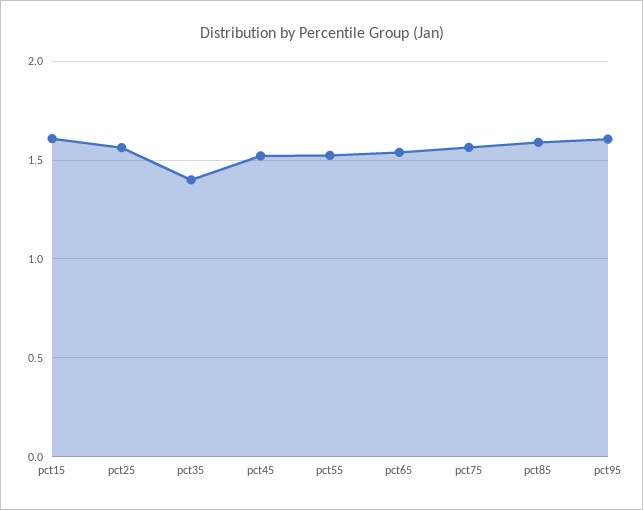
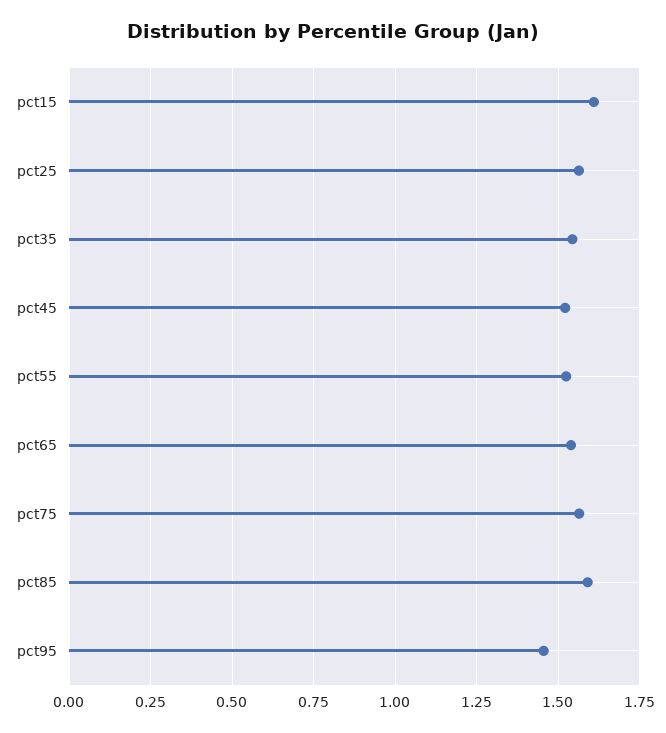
  {
    "pct15": 1.6,
    "pct25": 1.575,
-   "pct35": 1.4,
+   "pct35": 1.55,
    "pct45": 1.525,
    "pct55": 1.525,
    "pct65": 1.55,
    "pct75": 1.575,
    "pct85": 1.6,
-   "pct95": 1.6
+   "pct95": 1.45
  }

